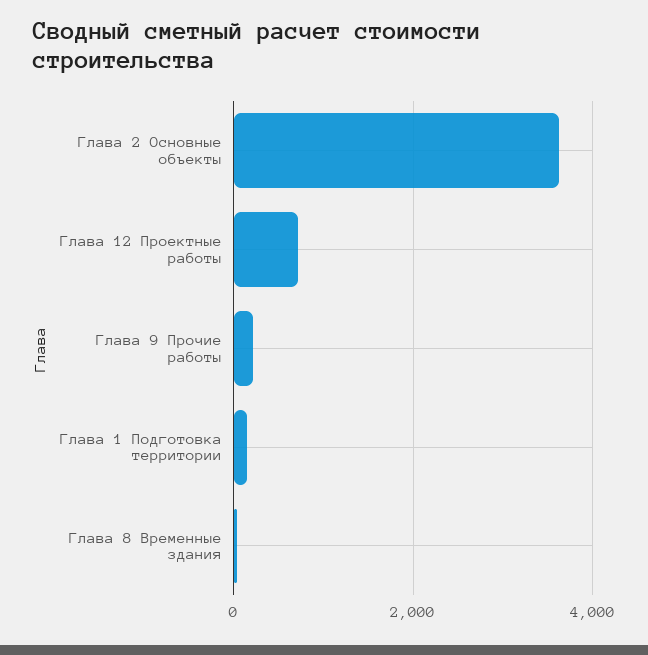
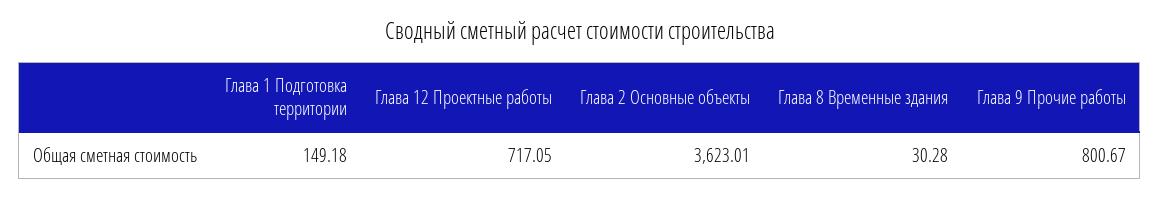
  {
    "Глава 2 Основные объекты": 3623.01,
    "Глава 12 Проектные работы": 717.05,
-   "Глава 9 Прочие работы": 200,
+   "Глава 9 Прочие работы": 800.67,
    "Глава 1 Подготовка территории": 149.18,
    "Глава 8 Временные здания": 30.28
  }

